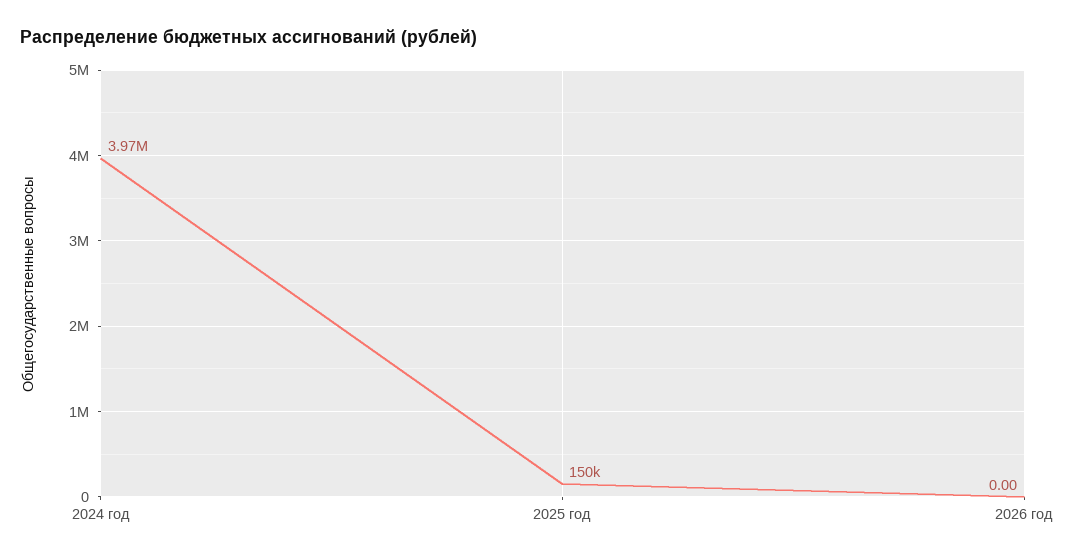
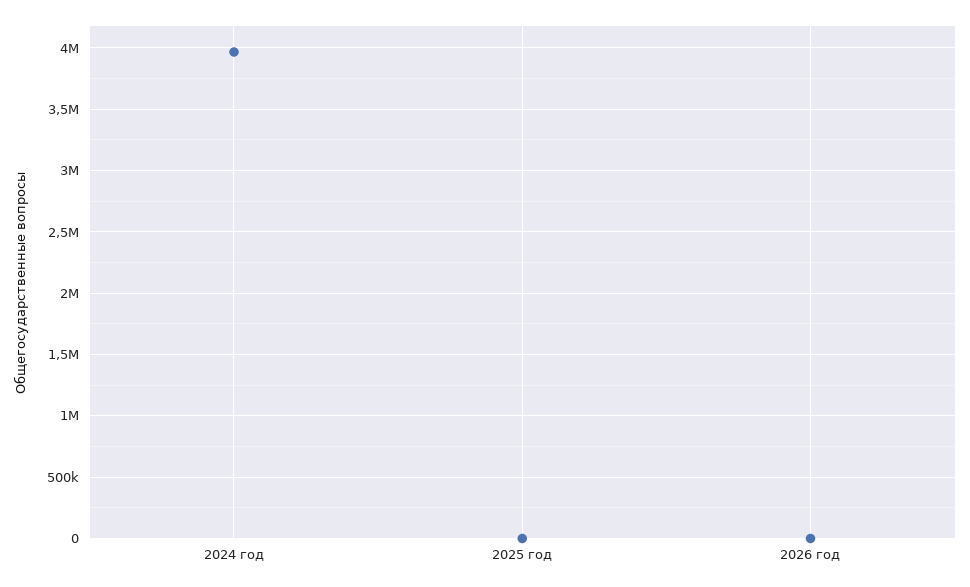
  {
    "2024 год": 3970000,
-   "2025 год": 150000,
+   "2025 год": 0,
    "2026 год": 0
  }

